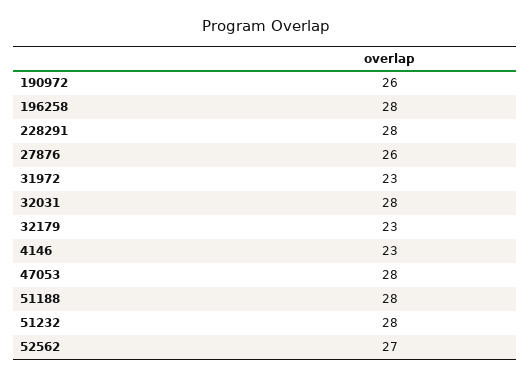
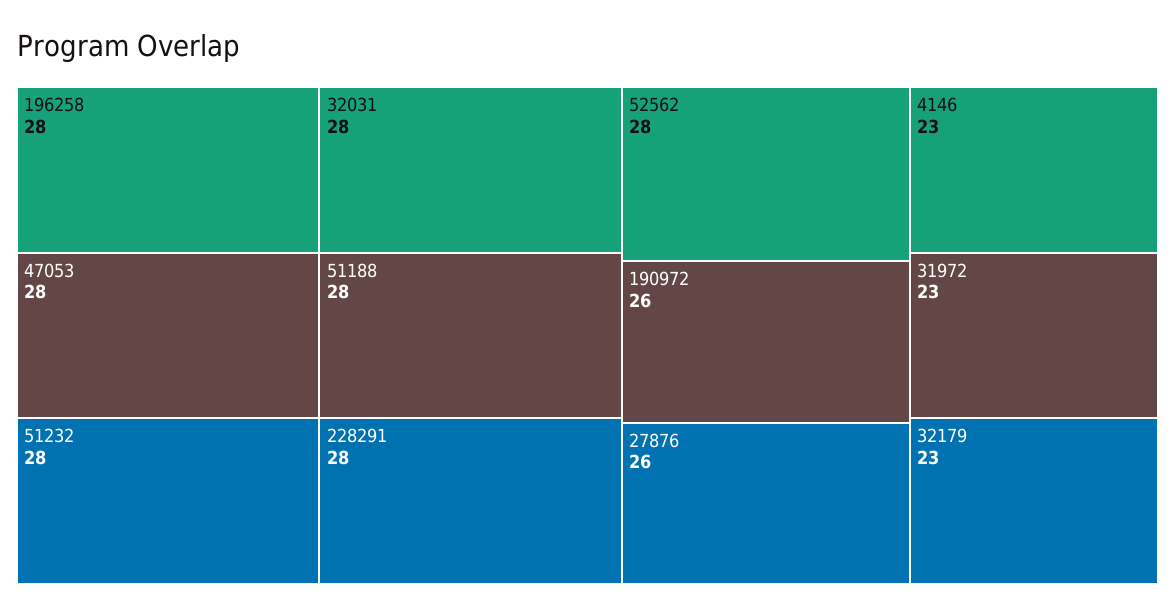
  {
    "190972": 26,
    "196258": 28,
    "228291": 28,
    "27876": 26,
    "31972": 23,
    "32031": 28,
    "32179": 23,
    "4146": 23,
    "47053": 28,
    "51188": 28,
    "51232": 28,
-   "52562": 27
+   "52562": 28
  }

